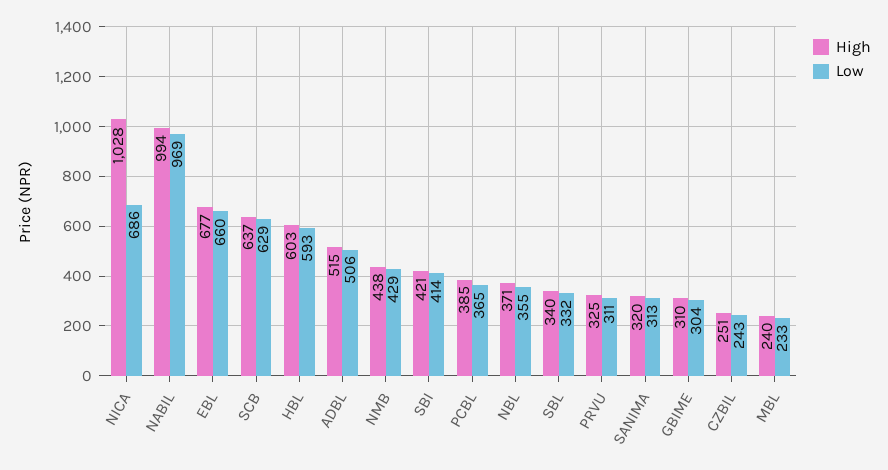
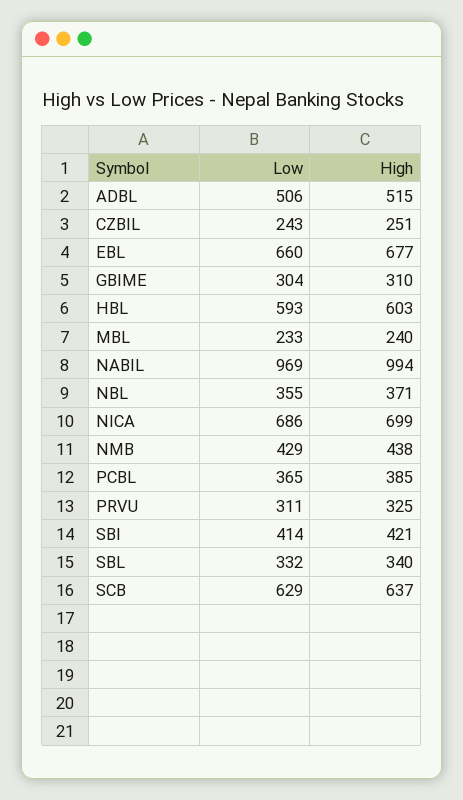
  {
    "High": {
-     "NICA": 1028,
+     "NICA": 699,
      "NABIL": 994,
      "EBL": 677,
      "SCB": 637,
      "HBL": 603,
      "ADBL": 515,
      "NMB": 438,
      "SBI": 421,
      "PCBL": 385,
      "NBL": 371,
      "SBL": 340,
      "PRVU": 325,
-     "SANIMA": 320,
      "GBIME": 310,
      "CZBIL": 251,
      "MBL": 240
    },
    "Low": {
      "NICA": 686,
      "NABIL": 969,
      "EBL": 660,
      "SCB": 629,
      "HBL": 593,
      "ADBL": 506,
      "NMB": 429,
      "SBI": 414,
      "PCBL": 365,
      "NBL": 355,
      "SBL": 332,
      "PRVU": 311,
-     "SANIMA": 313,
      "GBIME": 304,
      "CZBIL": 243,
      "MBL": 233
    }
  }

